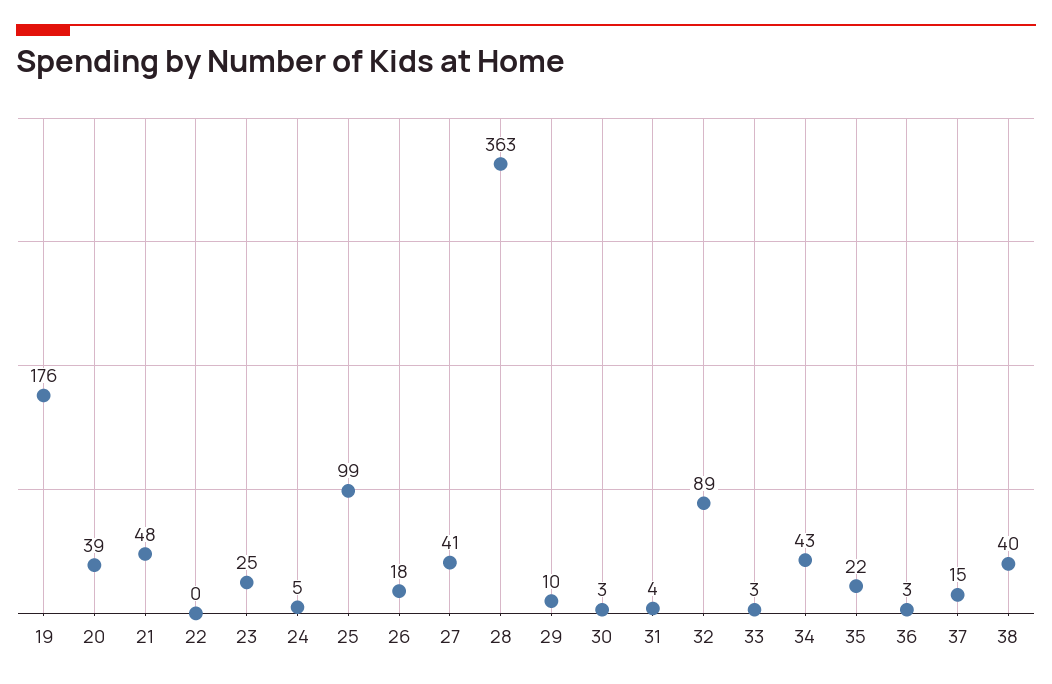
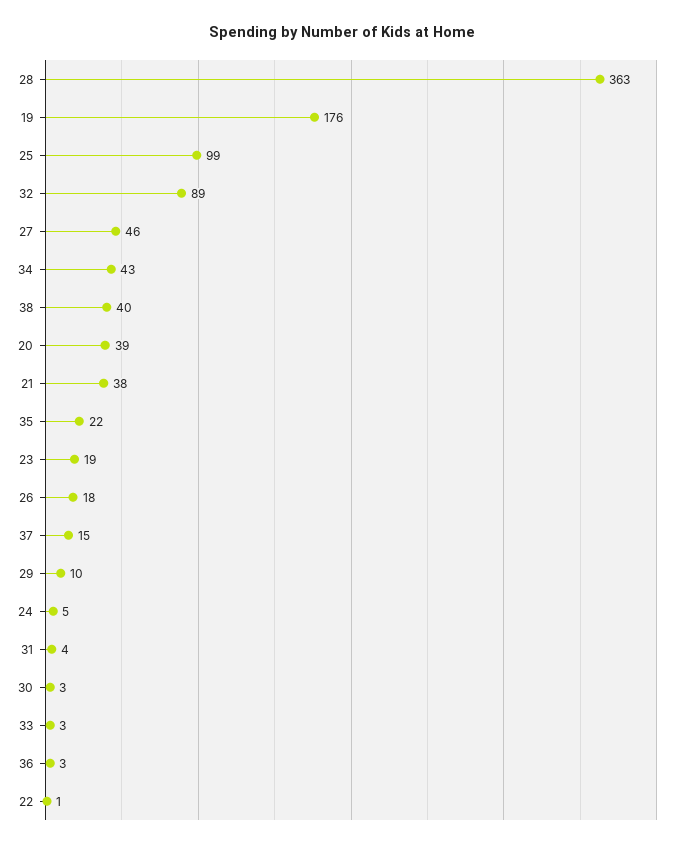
  {
    "19": 176,
    "20": 39,
-   "21": 48,
+   "21": 38,
-   "22": 0,
+   "22": 1,
-   "23": 25,
+   "23": 19,
    "24": 5,
    "25": 99,
    "26": 18,
-   "27": 41,
+   "27": 46,
    "28": 363,
    "29": 10,
    "30": 3,
    "31": 4,
    "32": 89,
    "33": 3,
    "34": 43,
    "35": 22,
    "36": 3,
    "37": 15,
    "38": 40
  }

